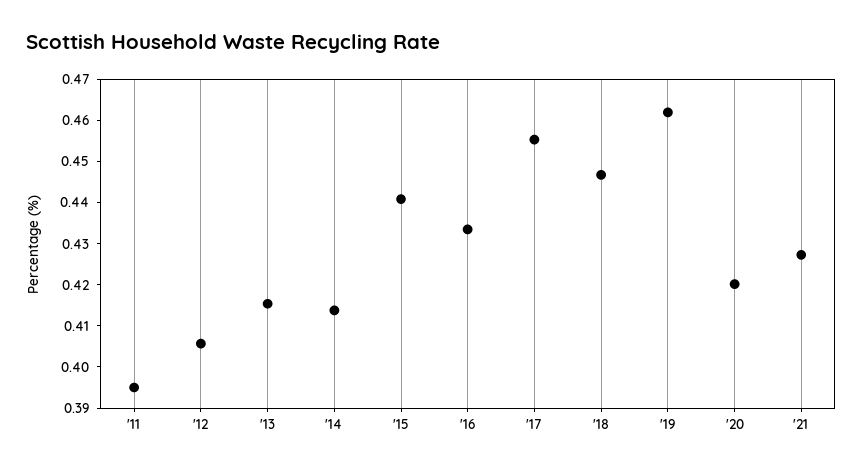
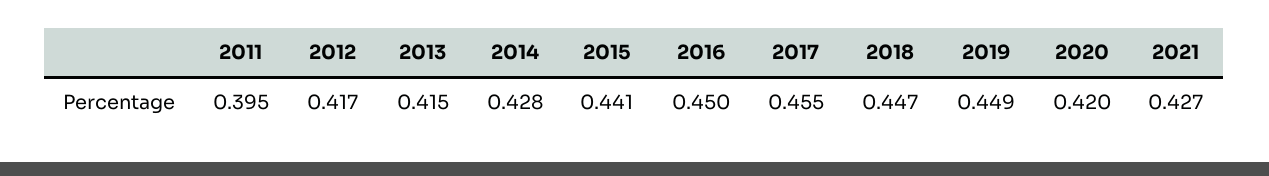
  {
    "'11": 0.395,
-   "'12": 0.406,
+   "'12": 0.417,
    "'13": 0.415,
-   "'14": 0.414,
+   "'14": 0.428,
    "'15": 0.441,
-   "'16": 0.434,
+   "'16": 0.45,
    "'17": 0.455,
    "'18": 0.447,
-   "'19": 0.462,
+   "'19": 0.449,
    "'20": 0.42,
    "'21": 0.427
  }

